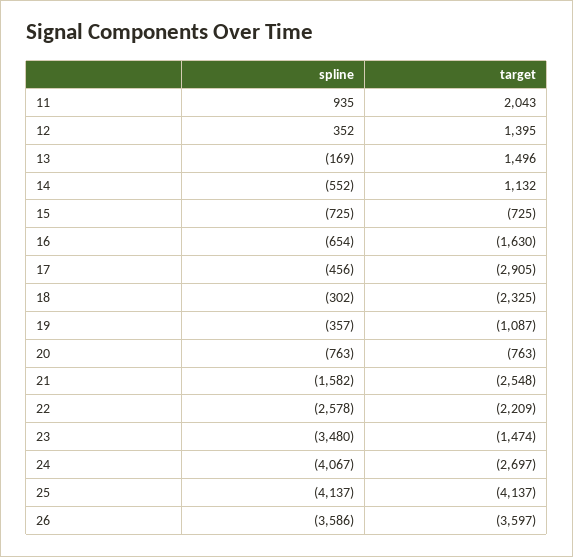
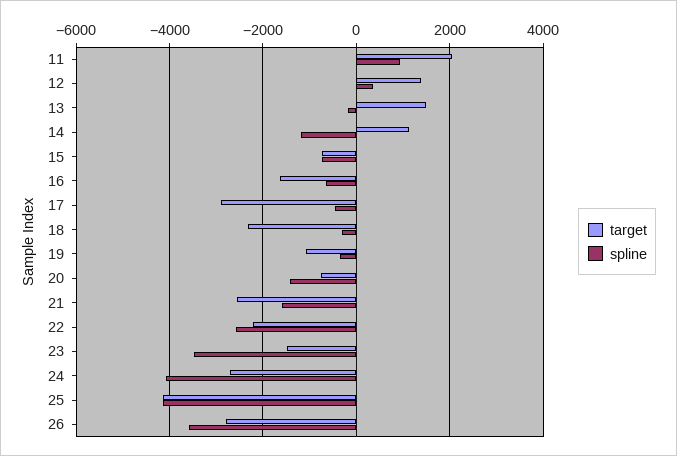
  {
    "spline": {
      "11": 935,
      "12": 352,
      "13": -169,
-     "14": -552,
+     "14": -1200,
      "15": -725,
      "16": -654,
      "17": -456,
      "18": -302,
      "19": -357,
-     "20": -763,
+     "20": -1400,
      "21": -1582,
      "22": -2578,
      "23": -3480,
      "24": -4067,
      "25": -4137,
      "26": -3586
    },
    "target": {
      "11": 2043,
      "12": 1395,
      "13": 1496,
      "14": 1132,
      "15": -725,
      "16": -1630,
      "17": -2905,
      "18": -2325,
      "19": -1087,
      "20": -763,
      "21": -2548,
      "22": -2209,
      "23": -1474,
      "24": -2697,
      "25": -4137,
-     "26": -3597
+     "26": -2800
    }
  }

